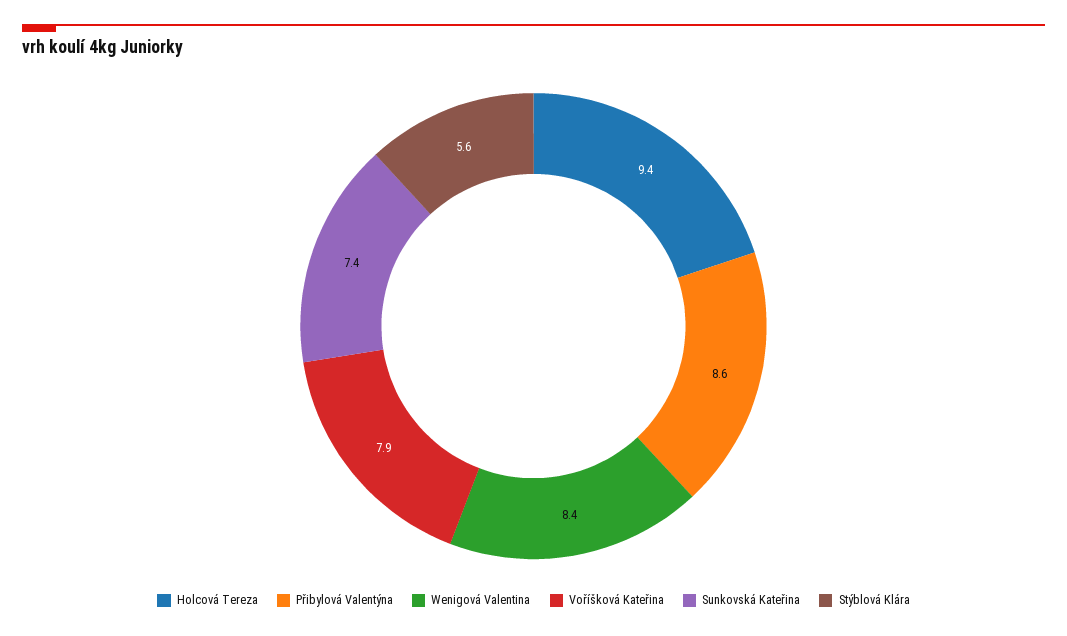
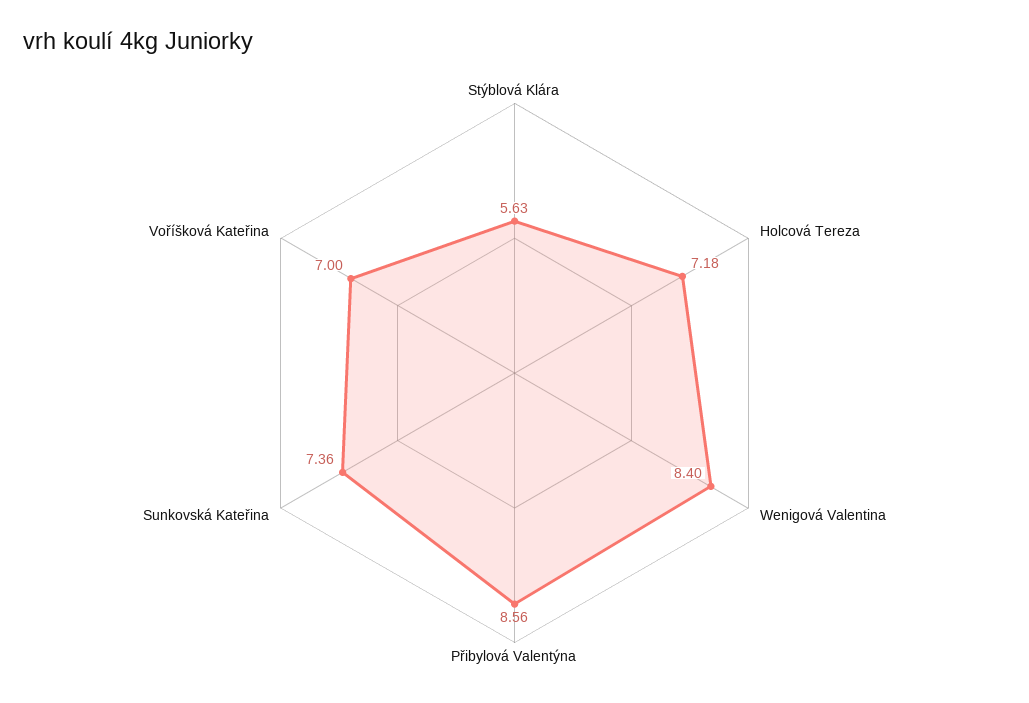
  {
-   "Holcová Tereza": 9.4,
+   "Holcová Tereza": 7.18,
    "Přibylová Valentýna": 8.56,
    "Wenigová Valentina": 8.4,
-   "Voříšková Kateřina": 7.9,
+   "Voříšková Kateřina": 7,
    "Sunkovská Kateřina": 7.36,
    "Stýblová Klára": 5.63
  }

